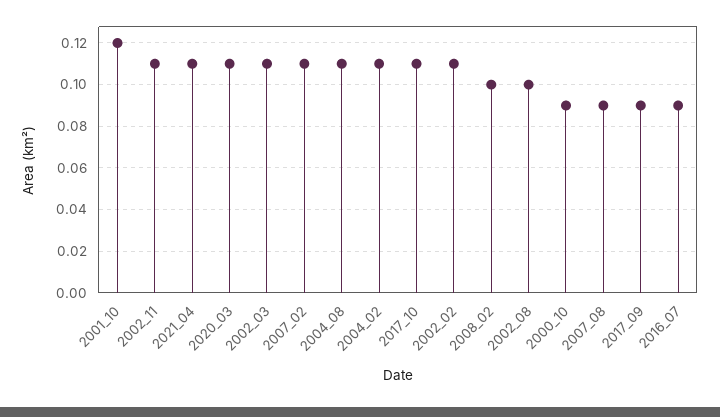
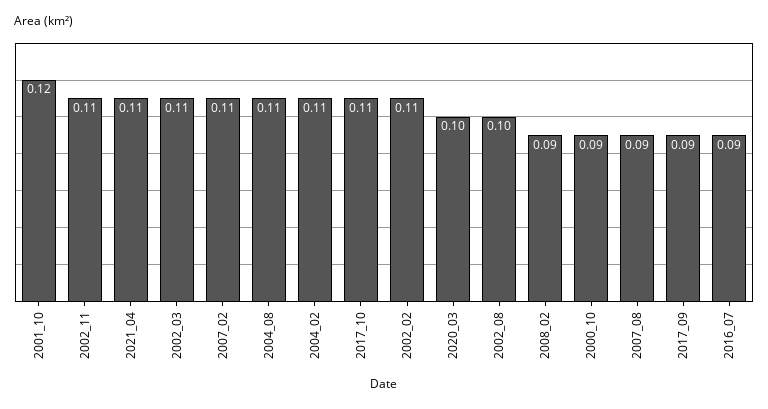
  {
    "2001_10": 0.12,
    "2002_11": 0.11,
    "2021_04": 0.11,
-   "2020_03": 0.11,
+   "2020_03": 0.1,
    "2002_03": 0.11,
    "2007_02": 0.11,
    "2004_08": 0.11,
    "2004_02": 0.11,
    "2017_10": 0.11,
    "2002_02": 0.11,
-   "2008_02": 0.1,
+   "2008_02": 0.09,
    "2002_08": 0.1,
    "2000_10": 0.09,
    "2007_08": 0.09,
    "2017_09": 0.09,
    "2016_07": 0.09
  }

